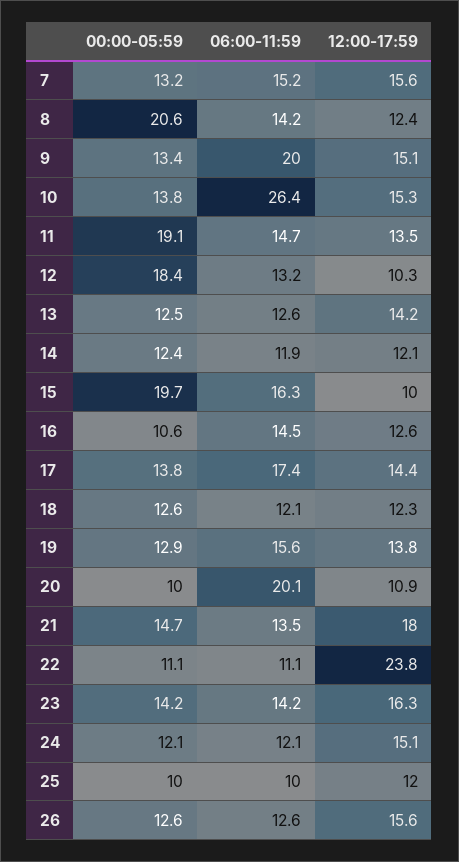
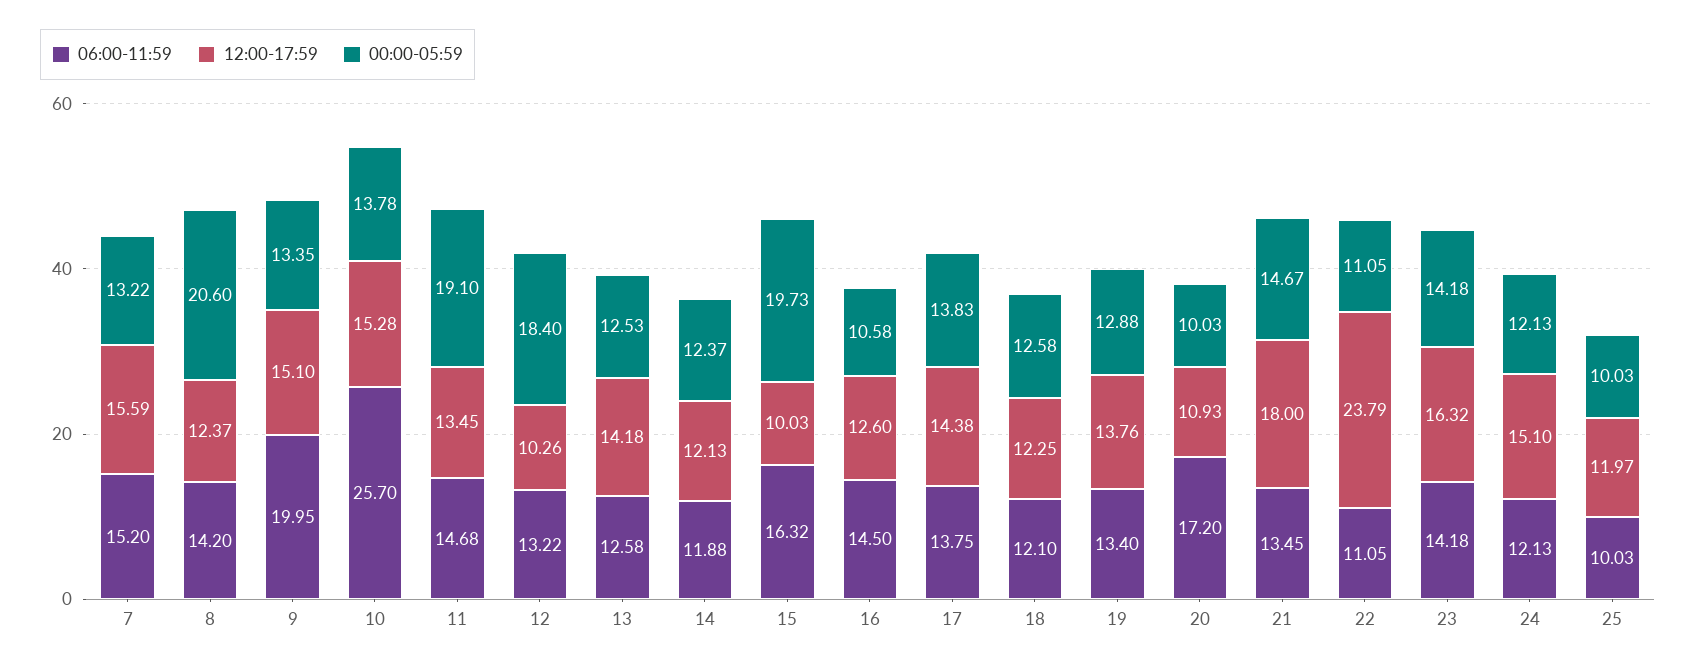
  {
    "00:00-05:59": {
      "7": 13.22,
      "8": 20.6,
      "9": 13.35,
      "10": 13.78,
      "11": 19.1,
      "12": 18.4,
      "13": 12.53,
      "14": 12.37,
      "15": 19.73,
      "16": 10.58,
      "17": 13.83,
      "18": 12.58,
      "19": 12.88,
      "20": 10.03,
      "21": 14.67,
      "22": 11.05,
      "23": 14.18,
      "24": 12.13,
-     "25": 10.03,
+     "25": 10.03
-     "26": 12.6
    },
    "06:00-11:59": {
      "7": 15.2,
      "8": 14.2,
      "9": 19.95,
-     "10": 26.4,
+     "10": 25.7,
      "11": 14.68,
      "12": 13.22,
      "13": 12.58,
      "14": 11.88,
      "15": 16.32,
      "16": 14.5,
-     "17": 17.4,
+     "17": 13.75,
      "18": 12.1,
-     "19": 15.6,
+     "19": 13.4,
-     "20": 20.1,
+     "20": 17.2,
      "21": 13.45,
      "22": 11.05,
      "23": 14.18,
      "24": 12.13,
-     "25": 10.03,
+     "25": 10.03
-     "26": 12.6
    },
    "12:00-17:59": {
      "7": 15.59,
      "8": 12.37,
      "9": 15.1,
      "10": 15.28,
      "11": 13.45,
      "12": 10.26,
      "13": 14.18,
      "14": 12.13,
      "15": 10.03,
      "16": 12.6,
      "17": 14.38,
      "18": 12.25,
      "19": 13.76,
      "20": 10.93,
      "21": 18,
      "22": 23.79,
      "23": 16.32,
      "24": 15.1,
-     "25": 11.97,
+     "25": 11.97
-     "26": 15.6
    }
  }

